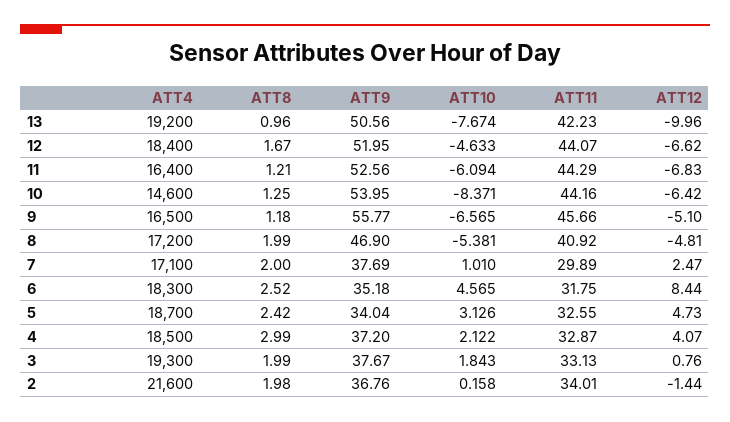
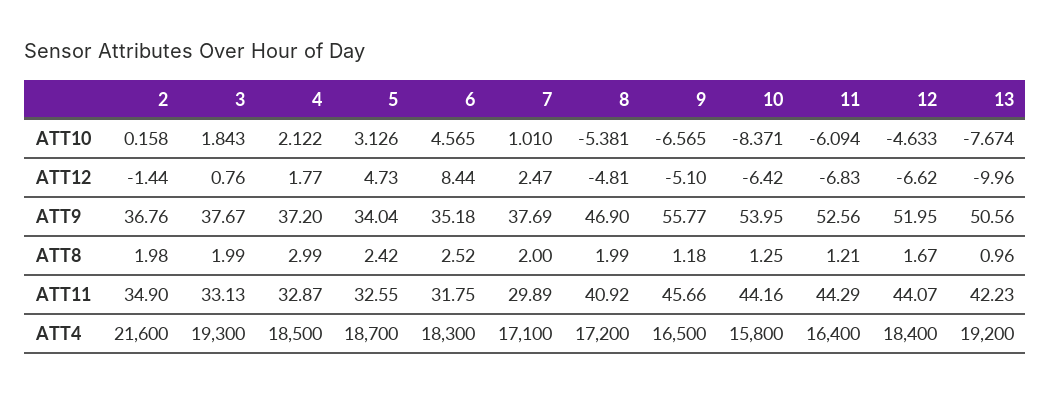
  {
    "ATT4": {
      "13": 19200,
      "12": 18400,
      "11": 16400,
-     "10": 14600,
+     "10": 15800,
      "9": 16500,
      "8": 17200,
      "7": 17100,
      "6": 18300,
      "5": 18700,
      "4": 18500,
      "3": 19300,
      "2": 21600
    },
    "ATT8": {
      "13": 0.96,
      "12": 1.67,
      "11": 1.21,
      "10": 1.25,
      "9": 1.18,
      "8": 1.99,
      "7": 2,
      "6": 2.52,
      "5": 2.42,
      "4": 2.99,
      "3": 1.99,
      "2": 1.98
    },
    "ATT9": {
      "13": 50.56,
      "12": 51.95,
      "11": 52.56,
      "10": 53.95,
      "9": 55.77,
      "8": 46.9,
      "7": 37.69,
      "6": 35.18,
      "5": 34.04,
      "4": 37.2,
      "3": 37.67,
      "2": 36.76
    },
    "ATT10": {
      "13": -7.674,
      "12": -4.633,
      "11": -6.094,
      "10": -8.371,
      "9": -6.565,
      "8": -5.381,
      "7": 1.01,
      "6": 4.565,
      "5": 3.126,
      "4": 2.122,
      "3": 1.843,
      "2": 0.158
    },
    "ATT11": {
      "13": 42.23,
      "12": 44.07,
      "11": 44.29,
      "10": 44.16,
      "9": 45.66,
      "8": 40.92,
      "7": 29.89,
      "6": 31.75,
      "5": 32.55,
      "4": 32.87,
      "3": 33.13,
-     "2": 34.01
+     "2": 34.9
    },
    "ATT12": {
      "13": -9.96,
      "12": -6.62,
      "11": -6.83,
      "10": -6.42,
      "9": -5.1,
      "8": -4.81,
      "7": 2.47,
      "6": 8.44,
      "5": 4.73,
-     "4": 4.07,
+     "4": 1.77,
      "3": 0.76,
      "2": -1.44
    }
  }

